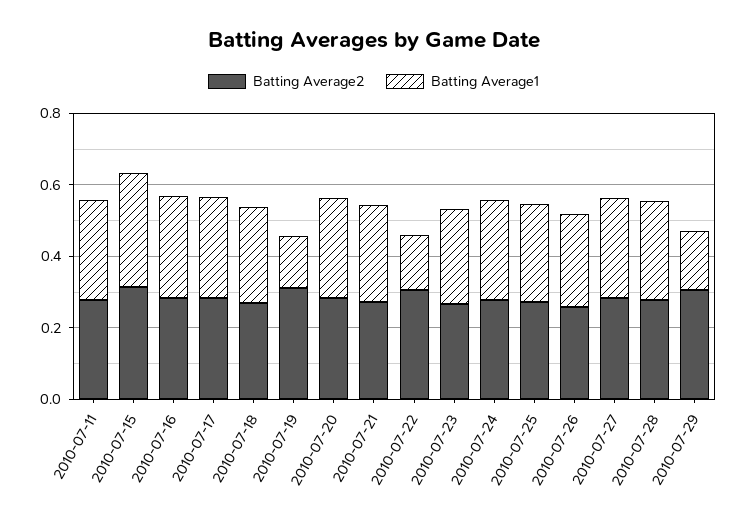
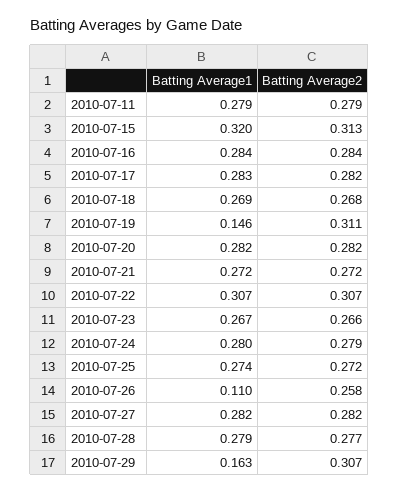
  {
    "Batting Average2": {
      "2010-07-11": 0.279,
      "2010-07-15": 0.313,
      "2010-07-16": 0.284,
      "2010-07-17": 0.282,
      "2010-07-18": 0.268,
      "2010-07-19": 0.311,
      "2010-07-20": 0.282,
      "2010-07-21": 0.272,
      "2010-07-22": 0.307,
      "2010-07-23": 0.266,
      "2010-07-24": 0.279,
      "2010-07-25": 0.272,
      "2010-07-26": 0.258,
      "2010-07-27": 0.282,
      "2010-07-28": 0.277,
      "2010-07-29": 0.307
    },
    "Batting Average1": {
      "2010-07-11": 0.279,
      "2010-07-15": 0.32,
      "2010-07-16": 0.284,
      "2010-07-17": 0.283,
      "2010-07-18": 0.269,
      "2010-07-19": 0.146,
      "2010-07-20": 0.282,
      "2010-07-21": 0.272,
-     "2010-07-22": 0.15,
+     "2010-07-22": 0.307,
      "2010-07-23": 0.267,
      "2010-07-24": 0.28,
      "2010-07-25": 0.274,
-     "2010-07-26": 0.25,
+     "2010-07-26": 0.11,
      "2010-07-27": 0.282,
      "2010-07-28": 0.279,
      "2010-07-29": 0.163
    }
  }

